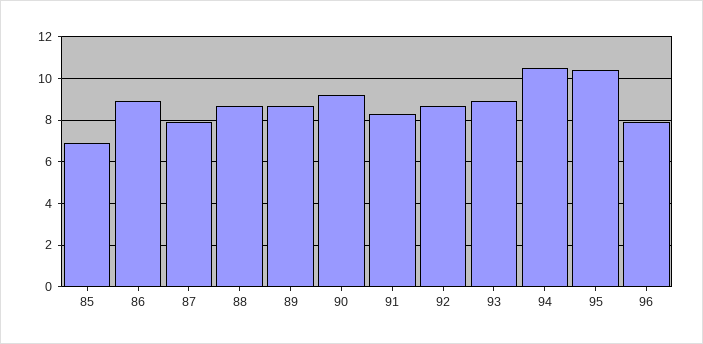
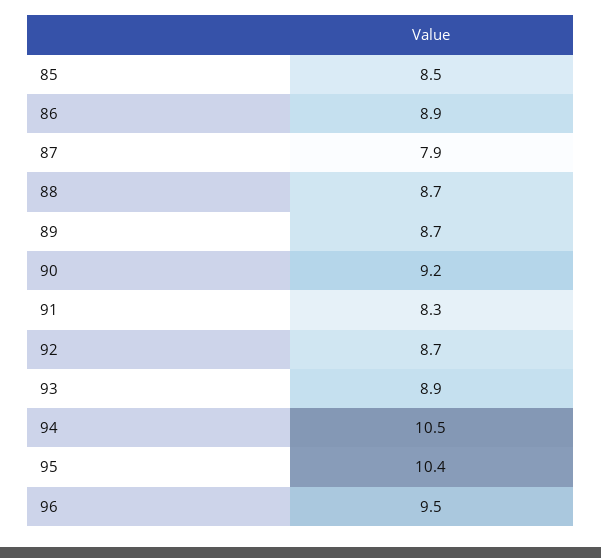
  {
-   "85": 7,
+   "85": 8.5,
    "86": 8.9,
    "87": 7.9,
    "88": 8.7,
    "89": 8.7,
    "90": 9.2,
    "91": 8.3,
    "92": 8.7,
    "93": 8.9,
    "94": 10.5,
    "95": 10.4,
-   "96": 8
+   "96": 9.5
  }

